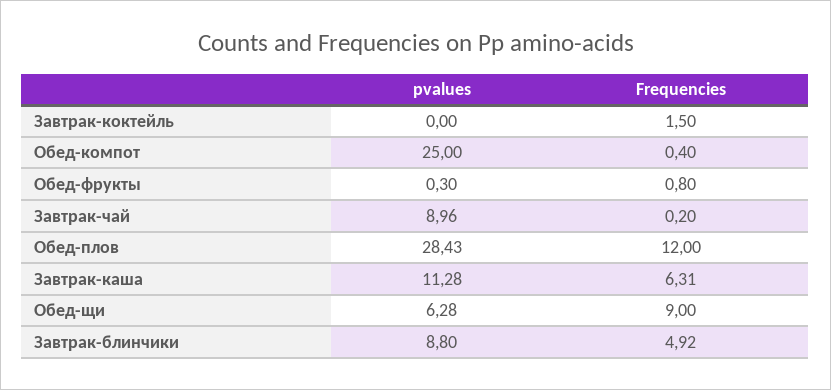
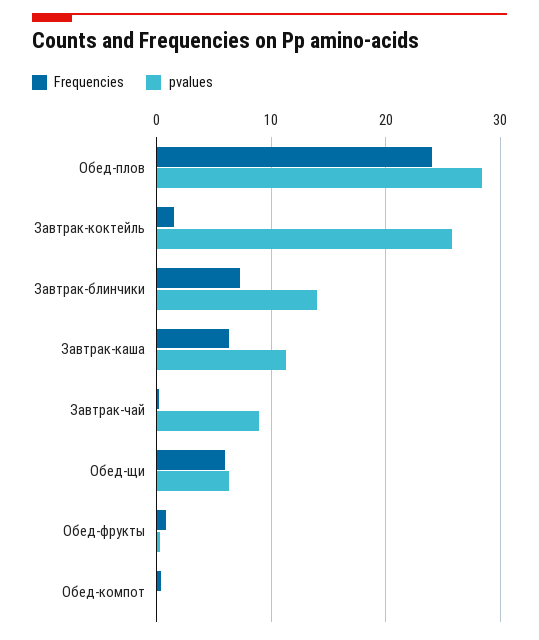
  {
    "pvalues": {
-     "Завтрак-коктейль": 0,
+     "Завтрак-коктейль": 26,
-     "Обед-компот": 25,
+     "Обед-компот": 0,
      "Обед-фрукты": 0.3,
      "Завтрак-чай": 8.96,
      "Обед-плов": 28.43,
      "Завтрак-каша": 11.28,
      "Обед-щи": 6.28,
-     "Завтрак-блинчики": 8.8
+     "Завтрак-блинчики": 14
    },
    "Frequencies": {
      "Завтрак-коктейль": 1.5,
      "Обед-компот": 0.4,
      "Обед-фрукты": 0.8,
      "Завтрак-чай": 0.2,
-     "Обед-плов": 12,
+     "Обед-плов": 24,
      "Завтрак-каша": 6.31,
-     "Обед-щи": 9,
+     "Обед-щи": 6,
-     "Завтрак-блинчики": 4.92
+     "Завтрак-блинчики": 7
    }
  }

